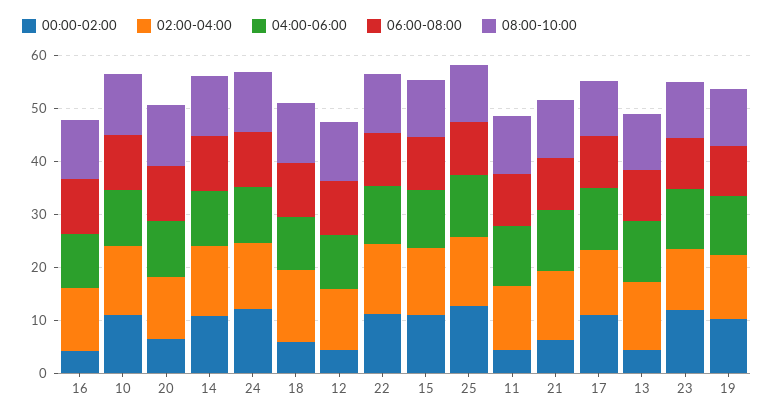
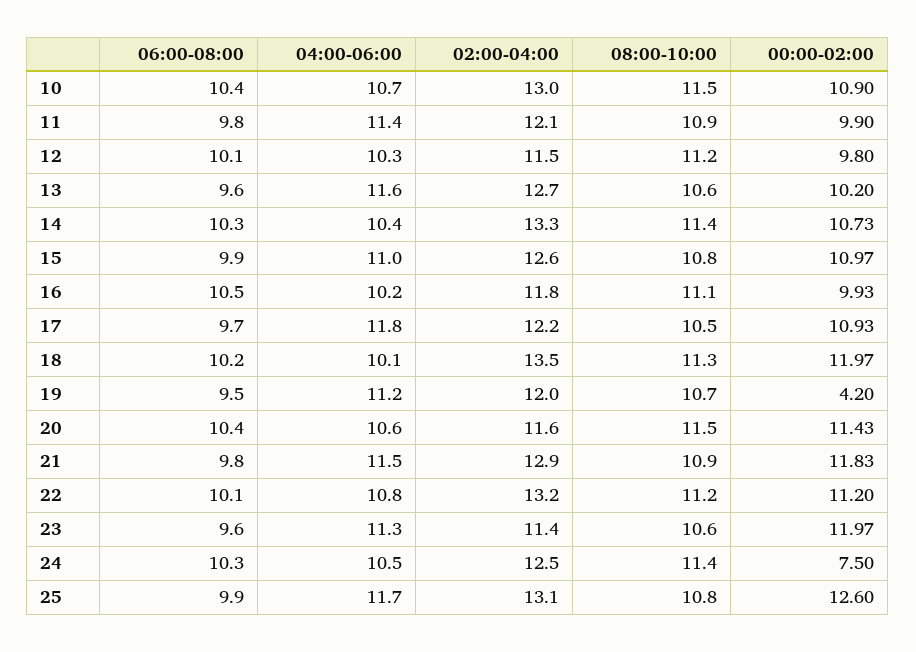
  {
    "00:00-02:00": {
-     "16": 4,
+     "16": 9.93,
      "10": 10.9,
-     "20": 6,
+     "20": 11.43,
      "14": 10.73,
-     "24": 12,
+     "24": 7.5,
-     "18": 6,
+     "18": 11.97,
-     "12": 4,
+     "12": 9.8,
      "22": 11.2,
      "15": 10.97,
      "25": 12.6,
-     "11": 4,
+     "11": 9.9,
-     "21": 6,
+     "21": 11.83,
      "17": 10.93,
-     "13": 4,
+     "13": 10.2,
      "23": 11.97,
-     "19": 10
+     "19": 4.2
    },
    "02:00-04:00": {
      "16": 11.8,
      "10": 13,
      "20": 11.6,
      "14": 13.3,
      "24": 12.5,
      "18": 13.5,
      "12": 11.5,
      "22": 13.2,
      "15": 12.6,
      "25": 13.1,
      "11": 12.1,
      "21": 12.9,
      "17": 12.2,
      "13": 12.7,
      "23": 11.4,
      "19": 12
    },
    "04:00-06:00": {
      "16": 10.2,
      "10": 10.7,
      "20": 10.6,
      "14": 10.4,
      "24": 10.5,
      "18": 10.1,
      "12": 10.3,
      "22": 10.8,
      "15": 11,
      "25": 11.7,
      "11": 11.4,
      "21": 11.5,
      "17": 11.8,
      "13": 11.6,
      "23": 11.3,
      "19": 11.2
    },
    "06:00-08:00": {
      "16": 10.5,
      "10": 10.4,
      "20": 10.4,
      "14": 10.3,
      "24": 10.3,
      "18": 10.2,
      "12": 10.1,
      "22": 10.1,
      "15": 9.9,
      "25": 9.9,
      "11": 9.8,
      "21": 9.8,
      "17": 9.7,
      "13": 9.6,
      "23": 9.6,
      "19": 9.5
    },
    "08:00-10:00": {
      "16": 11.1,
      "10": 11.5,
      "20": 11.5,
      "14": 11.4,
      "24": 11.4,
      "18": 11.3,
      "12": 11.2,
      "22": 11.2,
      "15": 10.8,
      "25": 10.8,
      "11": 10.9,
      "21": 10.9,
      "17": 10.5,
      "13": 10.6,
      "23": 10.6,
      "19": 10.7
    }
  }

